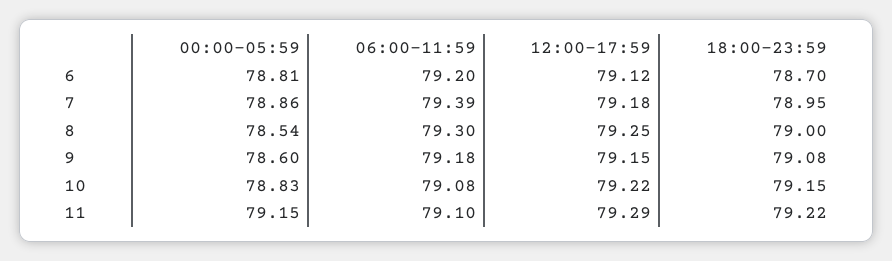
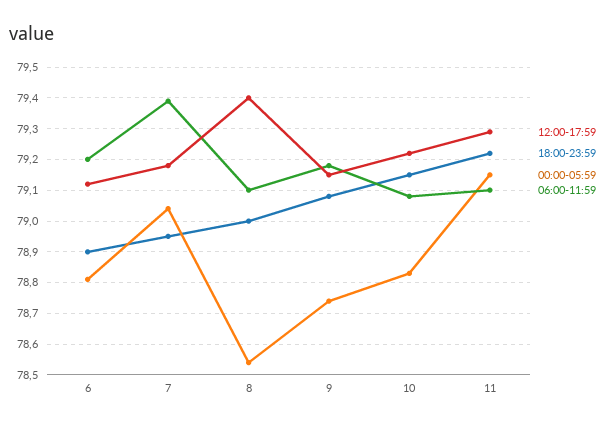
  {
    "00:00-05:59": {
      "6": 78.81,
-     "7": 78.86,
+     "7": 79.05,
      "8": 78.54,
-     "9": 78.6,
+     "9": 78.75,
      "10": 78.83,
      "11": 79.15
    },
    "06:00-11:59": {
      "6": 79.2,
      "7": 79.39,
-     "8": 79.3,
+     "8": 79.1,
      "9": 79.18,
      "10": 79.08,
      "11": 79.1
    },
    "12:00-17:59": {
      "6": 79.12,
      "7": 79.18,
-     "8": 79.25,
+     "8": 79.4,
      "9": 79.15,
      "10": 79.22,
      "11": 79.29
    },
    "18:00-23:59": {
-     "6": 78.7,
+     "6": 78.9,
      "7": 78.95,
      "8": 79,
      "9": 79.08,
      "10": 79.15,
      "11": 79.22
    }
  }

